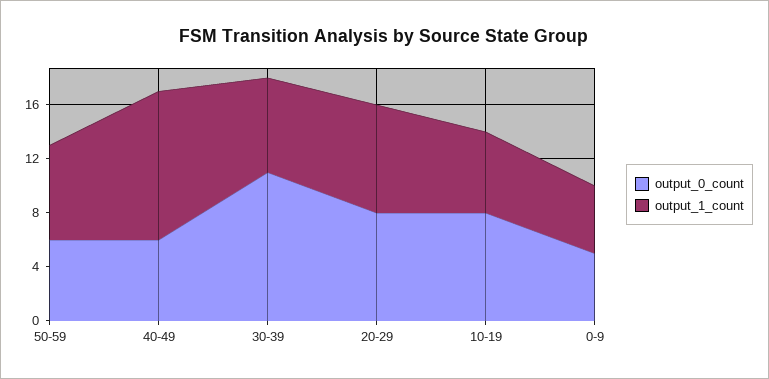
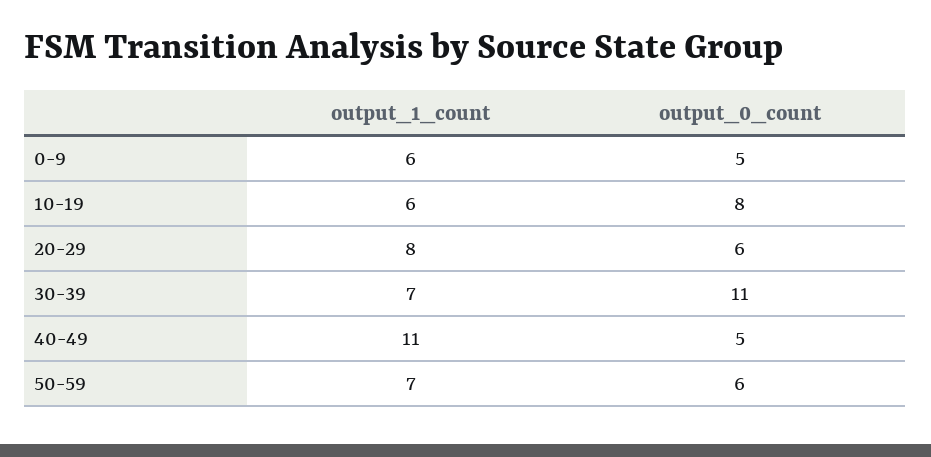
  {
    "output_0_count": {
      "50-59": 6,
-     "40-49": 6,
+     "40-49": 5,
      "30-39": 11,
-     "20-29": 8,
+     "20-29": 6,
      "10-19": 8,
      "0-9": 5
    },
    "output_1_count": {
      "50-59": 7,
      "40-49": 11,
      "30-39": 7,
      "20-29": 8,
      "10-19": 6,
-     "0-9": 5
+     "0-9": 6
    }
  }

